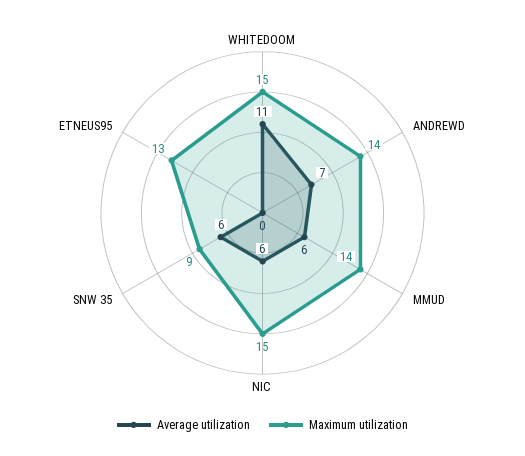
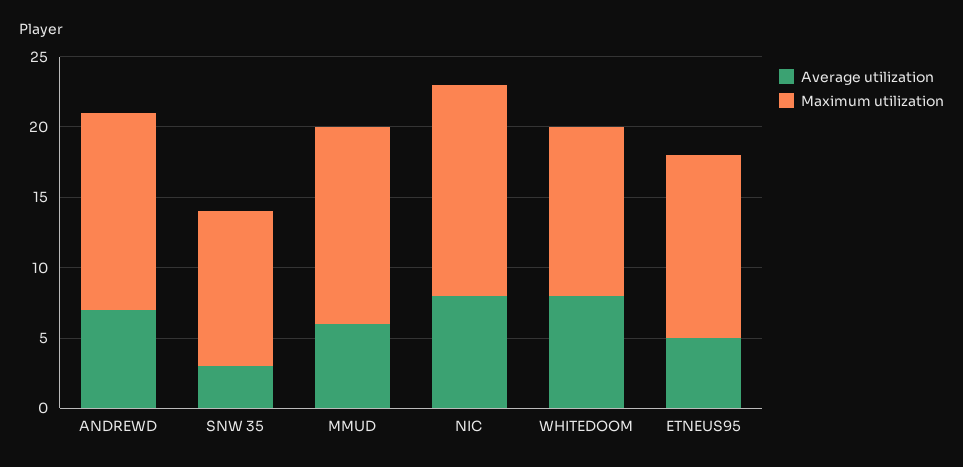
  {
    "Average utilization": {
-     "WHITEDOOM": 11,
+     "WHITEDOOM": 8,
      "ANDREWD": 7,
      "MMUD": 6,
-     "NIC": 6,
+     "NIC": 8,
-     "SNW 35": 6,
+     "SNW 35": 3,
-     "ETNEUS95": 0
+     "ETNEUS95": 5
    },
    "Maximum utilization": {
-     "WHITEDOOM": 15,
+     "WHITEDOOM": 12,
      "ANDREWD": 14,
      "MMUD": 14,
      "NIC": 15,
-     "SNW 35": 9,
+     "SNW 35": 11,
      "ETNEUS95": 13
    }
  }

